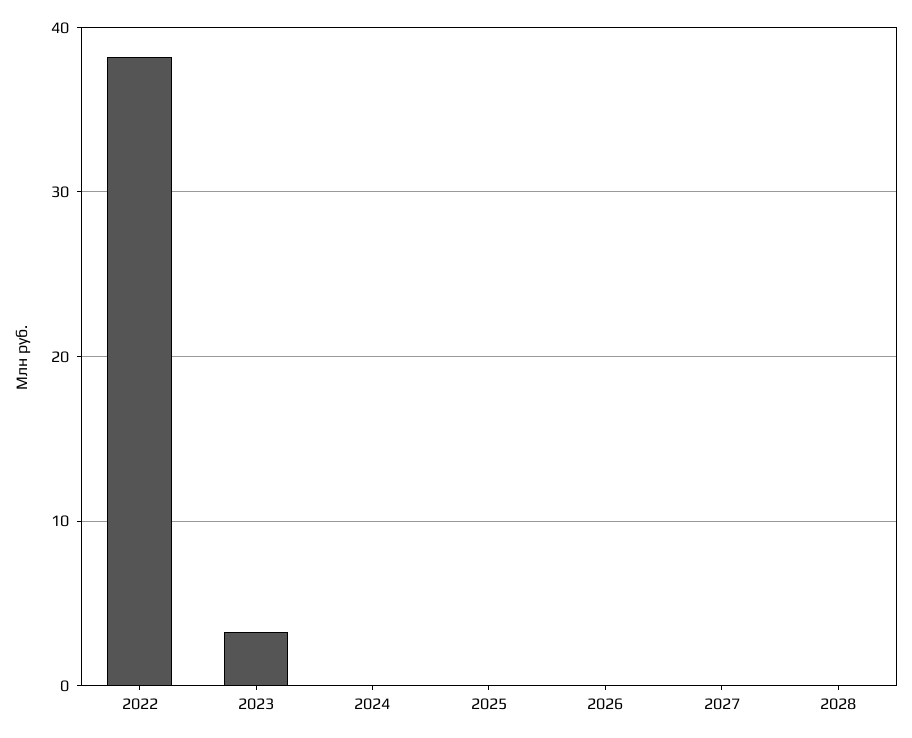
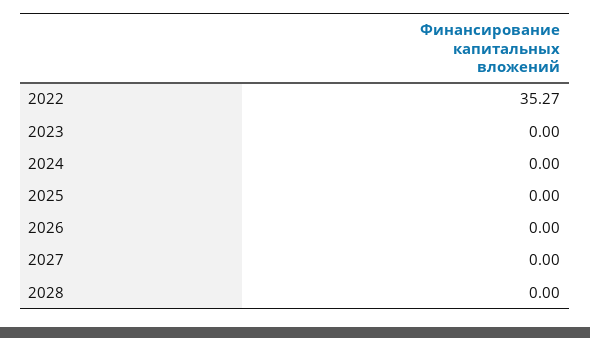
  {
-   "2022": 38,
+   "2022": 35.27,
-   "2023": 3,
+   "2023": 0,
    "2024": 0,
    "2025": 0,
    "2026": 0,
    "2027": 0,
    "2028": 0
  }

